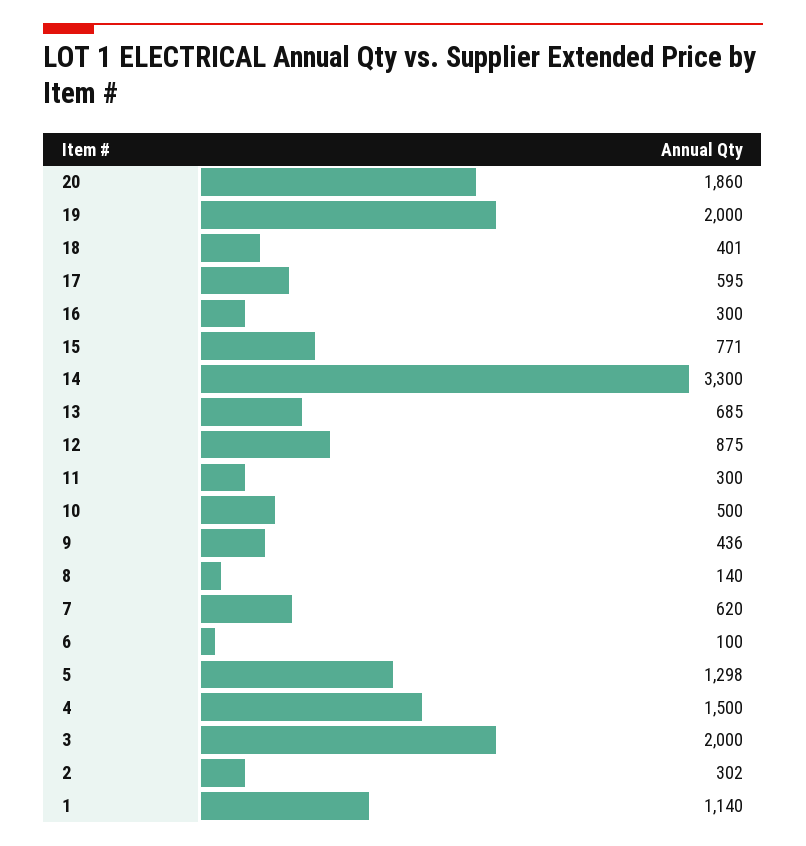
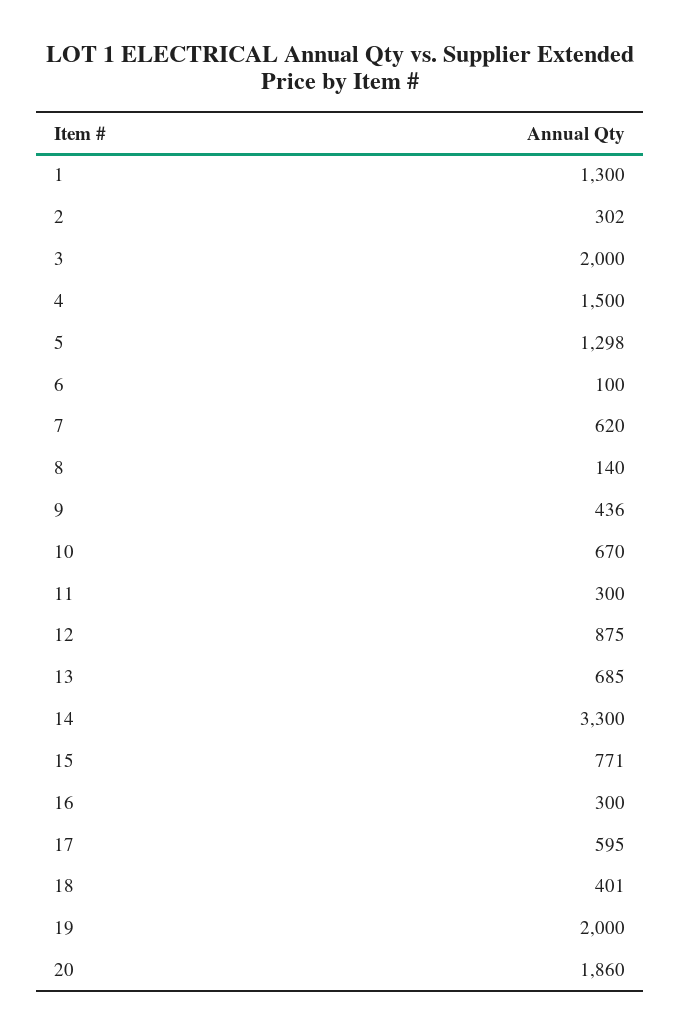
  {
    "20": 1860,
    "19": 2000,
    "18": 401,
    "17": 595,
    "16": 300,
    "15": 771,
    "14": 3300,
    "13": 685,
    "12": 875,
    "11": 300,
-   "10": 500,
+   "10": 670,
    "9": 436,
    "8": 140,
    "7": 620,
    "6": 100,
    "5": 1298,
    "4": 1500,
    "3": 2000,
    "2": 302,
-   "1": 1140
+   "1": 1300
  }

